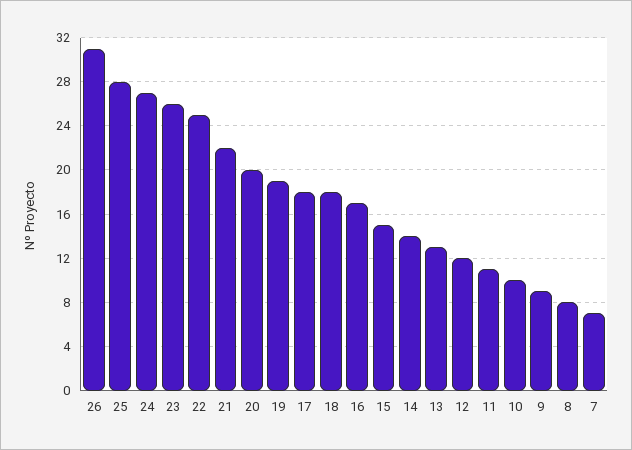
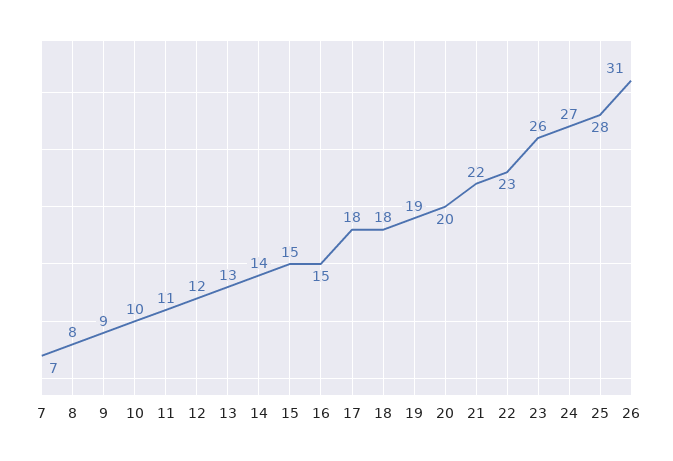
  {
    "26": 31,
    "25": 28,
    "24": 27,
    "23": 26,
-   "22": 25,
+   "22": 23,
    "21": 22,
    "20": 20,
    "19": 19,
    "17": 18,
    "18": 18,
-   "16": 17,
+   "16": 15,
    "15": 15,
    "14": 14,
    "13": 13,
    "12": 12,
    "11": 11,
    "10": 10,
    "9": 9,
    "8": 8,
    "7": 7
  }

